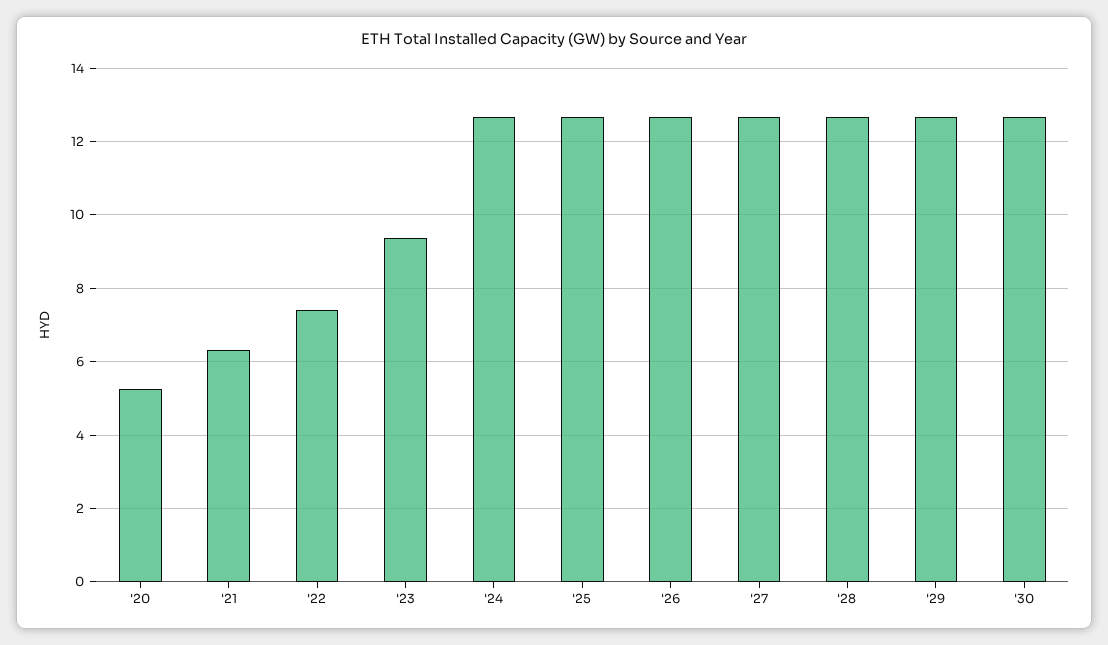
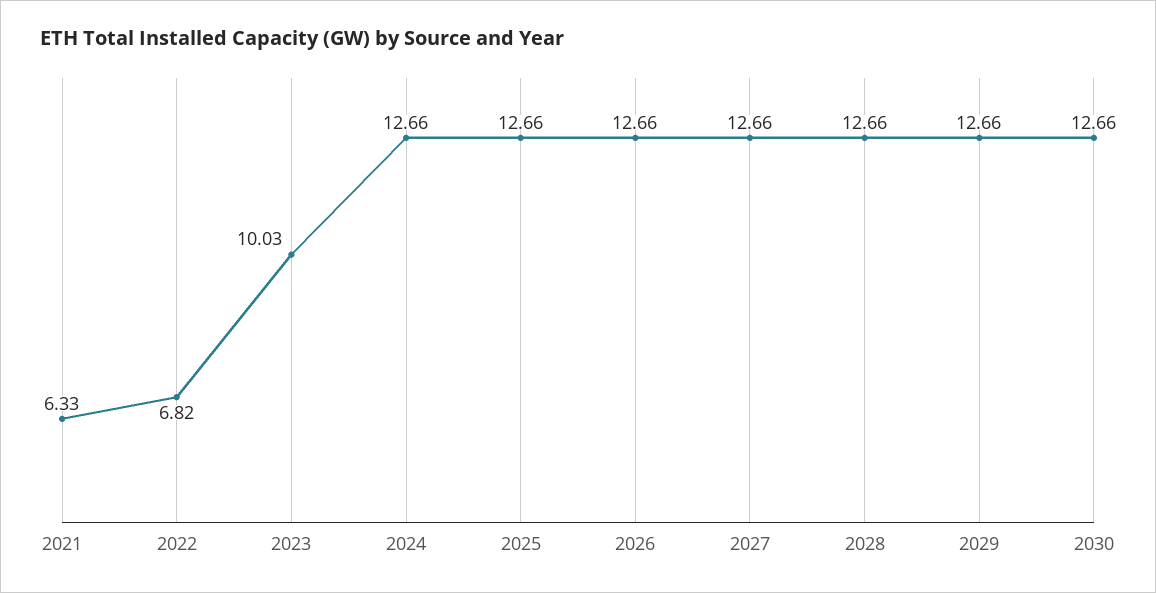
  {
-   "'20": 5.2,
    "'21": 6.33,
-   "'22": 7.4,
+   "'22": 6.82,
-   "'23": 9.4,
+   "'23": 10.03,
    "'24": 12.66,
    "'25": 12.66,
    "'26": 12.66,
    "'27": 12.66,
    "'28": 12.66,
    "'29": 12.66,
    "'30": 12.66
  }

